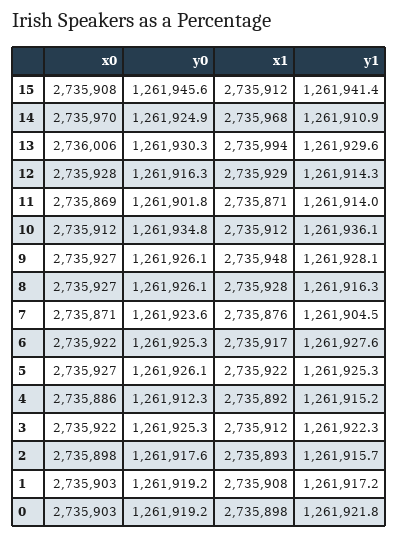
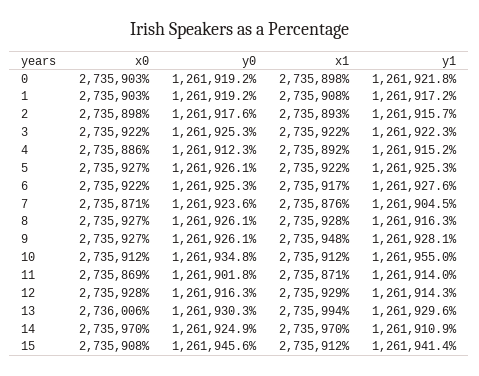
  {
    "x0": {
      "15": 2735908,
      "14": 2735970,
      "13": 2736006,
      "12": 2735928,
      "11": 2735869,
      "10": 2735912,
      "9": 2735927,
      "8": 2735927,
      "7": 2735871,
      "6": 2735922,
      "5": 2735927,
      "4": 2735886,
      "3": 2735922,
      "2": 2735898,
      "1": 2735903,
      "0": 2735903
    },
    "y0": {
      "15": 1261945.6,
      "14": 1261924.9,
      "13": 1261930.3,
      "12": 1261916.3,
      "11": 1261901.8,
      "10": 1261934.8,
      "9": 1261926.1,
      "8": 1261926.1,
      "7": 1261923.6,
      "6": 1261925.3,
      "5": 1261926.1,
      "4": 1261912.3,
      "3": 1261925.3,
      "2": 1261917.6,
      "1": 1261919.2,
      "0": 1261919.2
    },
    "x1": {
      "15": 2735912,
-     "14": 2735968,
+     "14": 2735970,
      "13": 2735994,
      "12": 2735929,
      "11": 2735871,
      "10": 2735912,
      "9": 2735948,
      "8": 2735928,
      "7": 2735876,
      "6": 2735917,
      "5": 2735922,
      "4": 2735892,
-     "3": 2735912,
+     "3": 2735922,
      "2": 2735893,
      "1": 2735908,
      "0": 2735898
    },
    "y1": {
      "15": 1261941.4,
      "14": 1261910.9,
      "13": 1261929.6,
      "12": 1261914.3,
      "11": 1261914,
-     "10": 1261936.1,
+     "10": 1261955,
      "9": 1261928.1,
      "8": 1261916.3,
      "7": 1261904.5,
      "6": 1261927.6,
      "5": 1261925.3,
      "4": 1261915.2,
      "3": 1261922.3,
      "2": 1261915.7,
      "1": 1261917.2,
      "0": 1261921.8
    }
  }

